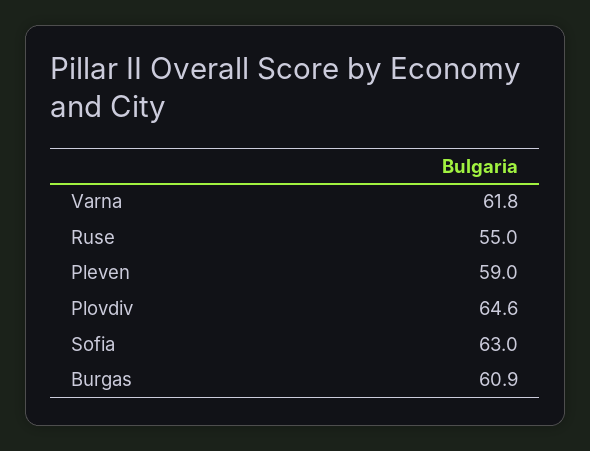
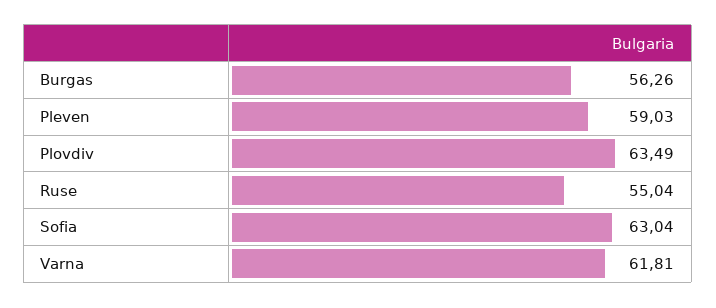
  {
    "Varna": 61.81,
    "Ruse": 55.04,
    "Pleven": 59.03,
-   "Plovdiv": 64.6,
+   "Plovdiv": 63.49,
    "Sofia": 63.04,
-   "Burgas": 60.9
+   "Burgas": 56.26
  }

